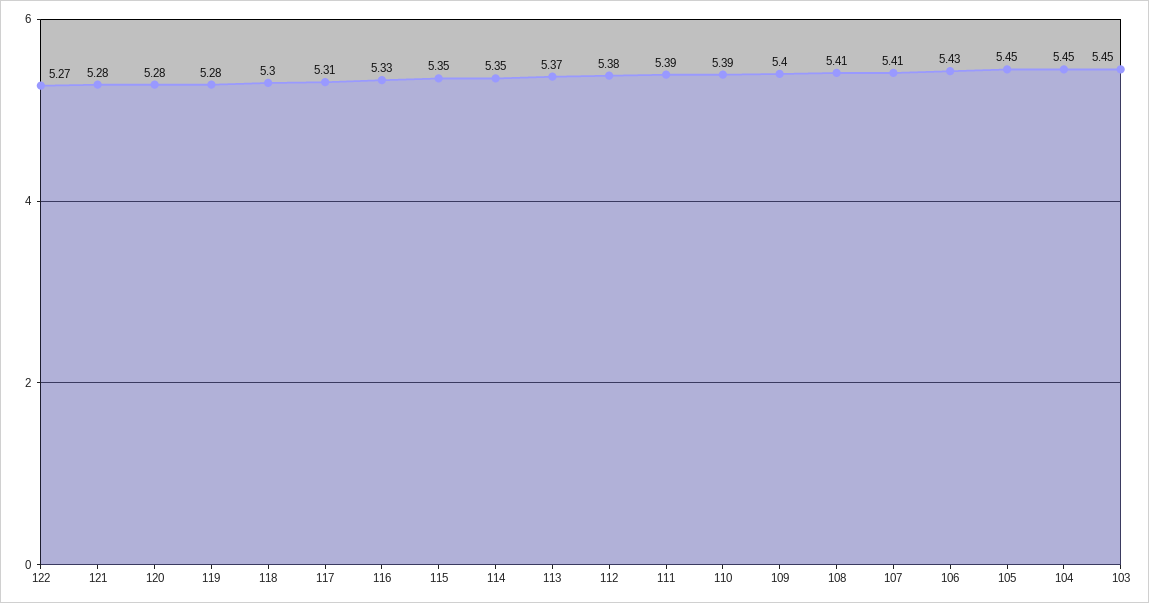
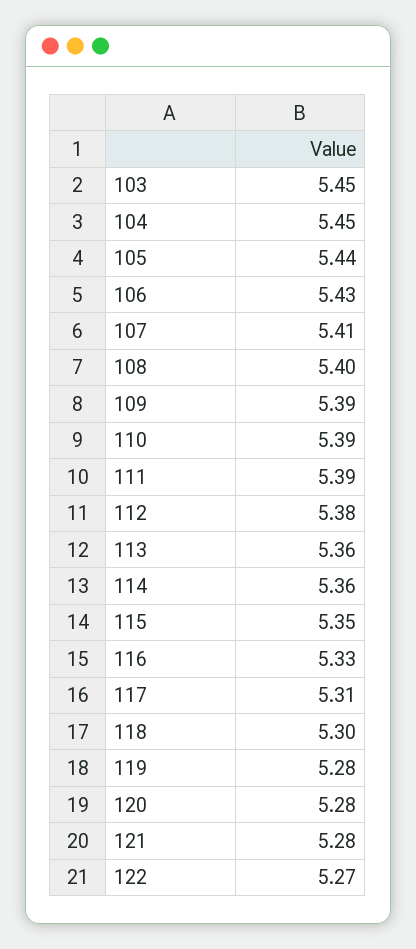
  {
    "122": 5.27,
    "121": 5.28,
    "120": 5.28,
    "119": 5.28,
    "118": 5.3,
    "117": 5.31,
    "116": 5.33,
    "115": 5.35,
-   "114": 5.35,
+   "114": 5.36,
-   "113": 5.37,
+   "113": 5.36,
    "112": 5.38,
    "111": 5.39,
    "110": 5.39,
-   "109": 5.4,
+   "109": 5.39,
-   "108": 5.41,
+   "108": 5.4,
    "107": 5.41,
    "106": 5.43,
-   "105": 5.45,
+   "105": 5.44,
    "104": 5.45,
    "103": 5.45
  }

